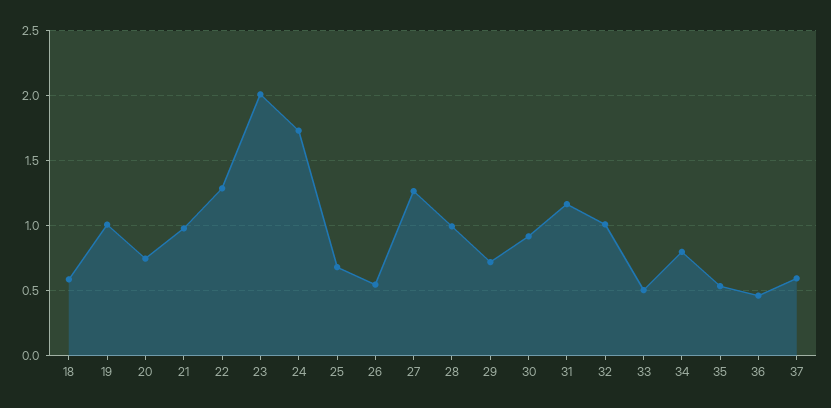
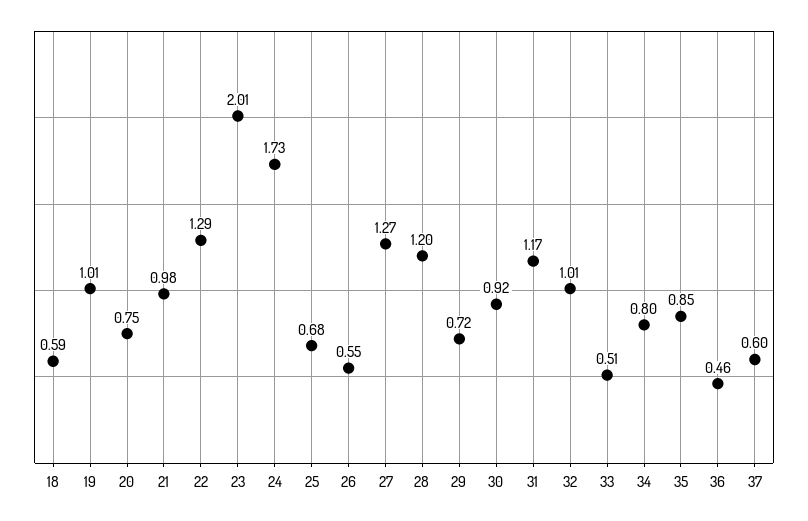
  {
    "18": 0.59,
    "19": 1.01,
    "20": 0.75,
    "21": 0.98,
    "22": 1.29,
    "23": 2.01,
    "24": 1.73,
    "25": 0.68,
    "26": 0.55,
    "27": 1.27,
-   "28": 1,
+   "28": 1.2,
    "29": 0.72,
    "30": 0.92,
    "31": 1.17,
    "32": 1.01,
    "33": 0.51,
    "34": 0.8,
-   "35": 0.55,
+   "35": 0.85,
    "36": 0.46,
    "37": 0.6
  }

